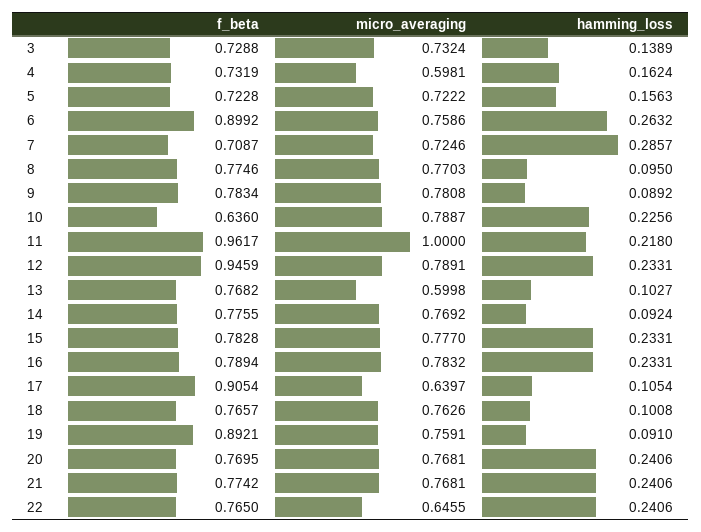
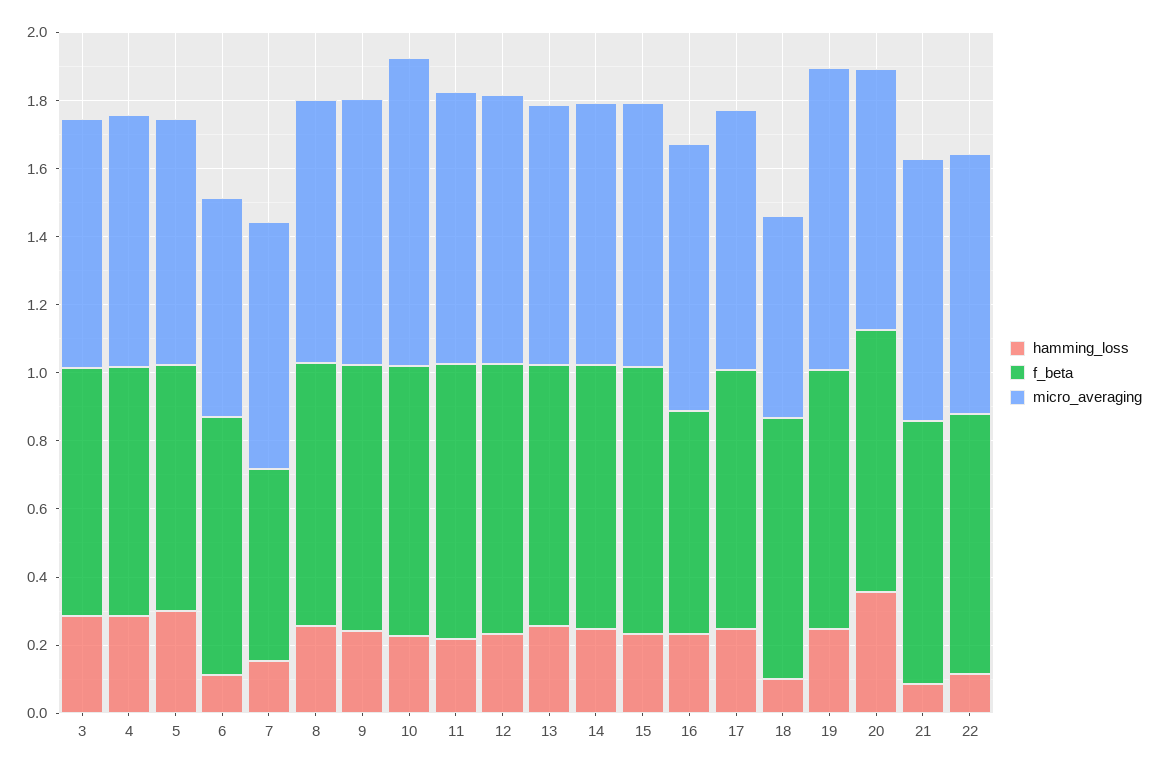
  {
    "f_beta": {
      "3": 0.7288,
      "4": 0.7319,
      "5": 0.7228,
-     "6": 0.8992,
+     "6": 0.75,
-     "7": 0.7087,
+     "7": 0.55,
      "8": 0.7746,
      "9": 0.7834,
-     "10": 0.636,
+     "10": 0.8,
-     "11": 0.9617,
+     "11": 0.8,
-     "12": 0.9459,
+     "12": 0.8,
      "13": 0.7682,
      "14": 0.7755,
      "15": 0.7828,
-     "16": 0.7894,
+     "16": 0.65,
-     "17": 0.9054,
+     "17": 0.75,
      "18": 0.7657,
-     "19": 0.8921,
+     "19": 0.75,
      "20": 0.7695,
      "21": 0.7742,
      "22": 0.765
    },
    "micro_averaging": {
      "3": 0.7324,
-     "4": 0.5981,
+     "4": 0.75,
      "5": 0.7222,
-     "6": 0.7586,
+     "6": 0.65,
      "7": 0.7246,
      "8": 0.7703,
      "9": 0.7808,
-     "10": 0.7887,
+     "10": 0.9,
-     "11": 1,
+     "11": 0.8,
      "12": 0.7891,
-     "13": 0.5998,
+     "13": 0.75,
      "14": 0.7692,
      "15": 0.777,
      "16": 0.7832,
-     "17": 0.6397,
+     "17": 0.75,
-     "18": 0.7626,
+     "18": 0.6,
-     "19": 0.7591,
+     "19": 0.9,
      "20": 0.7681,
      "21": 0.7681,
-     "22": 0.6455
+     "22": 0.75
    },
    "hamming_loss": {
-     "3": 0.1389,
+     "3": 0.3,
-     "4": 0.1624,
+     "4": 0.3,
-     "5": 0.1563,
+     "5": 0.3,
-     "6": 0.2632,
+     "6": 0.1,
-     "7": 0.2857,
+     "7": 0.15,
-     "8": 0.095,
+     "8": 0.25,
-     "9": 0.0892,
+     "9": 0.25,
      "10": 0.2256,
      "11": 0.218,
      "12": 0.2331,
-     "13": 0.1027,
+     "13": 0.25,
-     "14": 0.0924,
+     "14": 0.25,
      "15": 0.2331,
      "16": 0.2331,
-     "17": 0.1054,
+     "17": 0.25,
      "18": 0.1008,
-     "19": 0.091,
+     "19": 0.25,
-     "20": 0.2406,
+     "20": 0.35,
-     "21": 0.2406,
+     "21": 0.1,
-     "22": 0.2406
+     "22": 0.1
    }
  }

